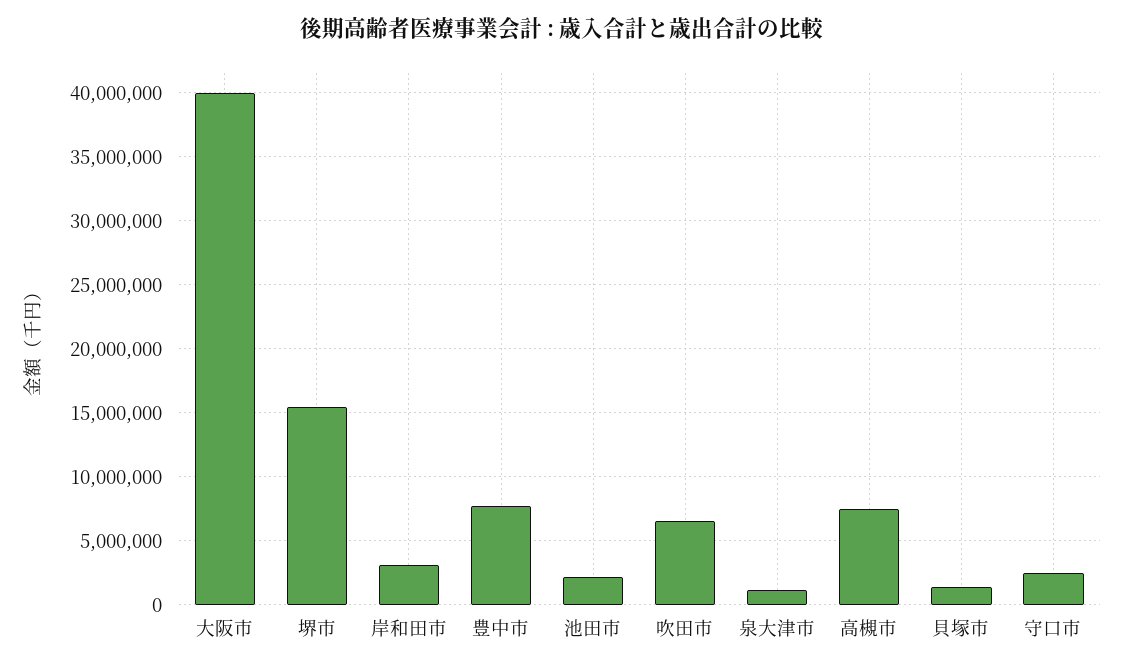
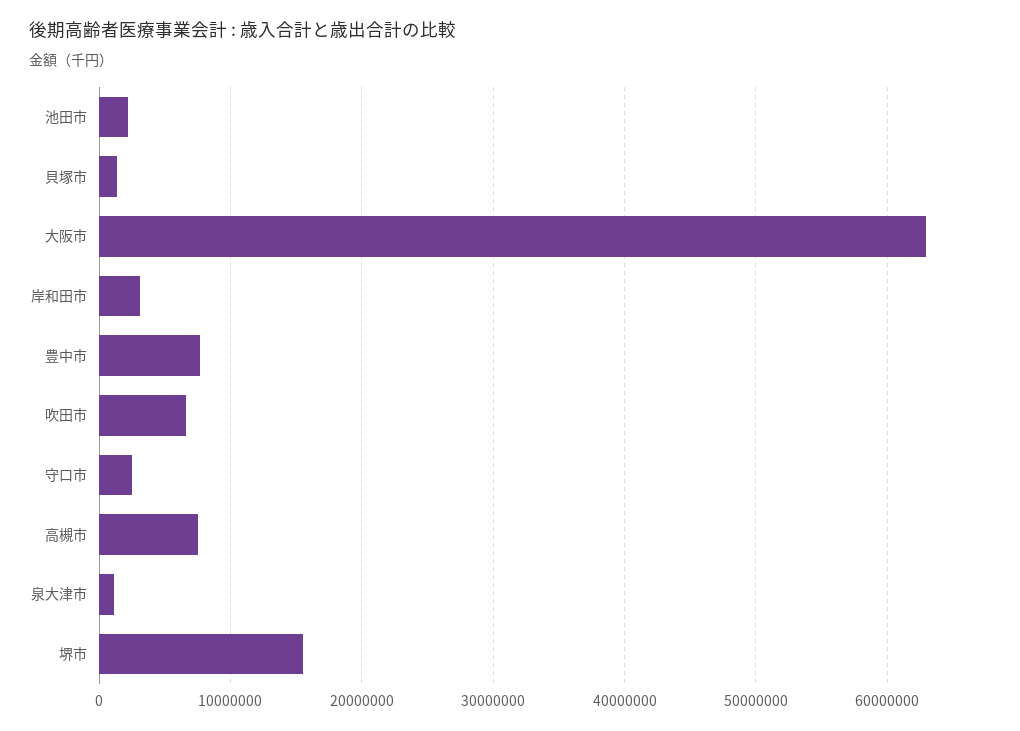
  {
-   "大阪市": 40000000,
+   "大阪市": 63000000,
    "堺市": 15500000,
    "岸和田市": 3000000,
    "豊中市": 7500000,
    "池田市": 2000000,
    "吹田市": 6500000,
    "泉大津市": 1000000,
    "高槻市": 7500000,
    "貝塚市": 1500000,
    "守口市": 2500000
  }

